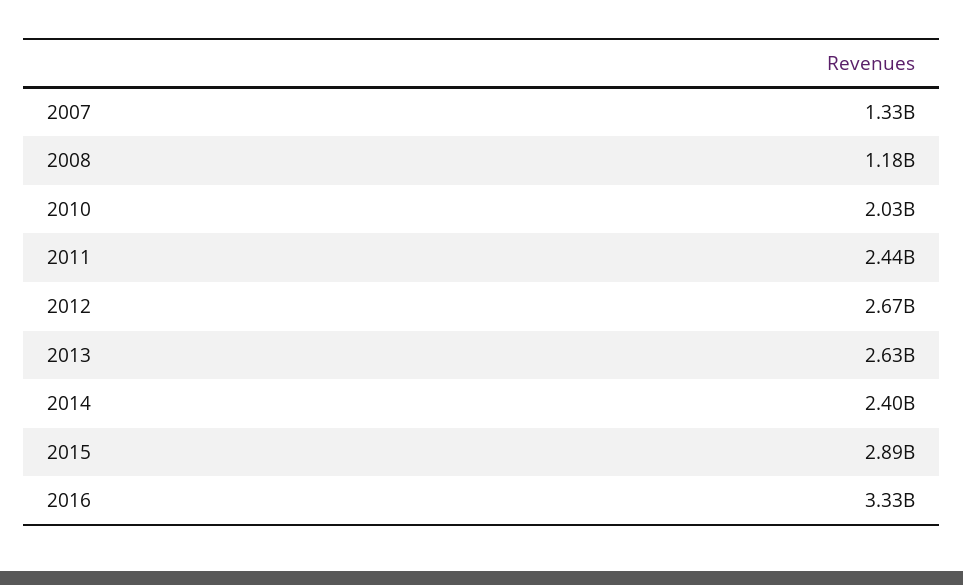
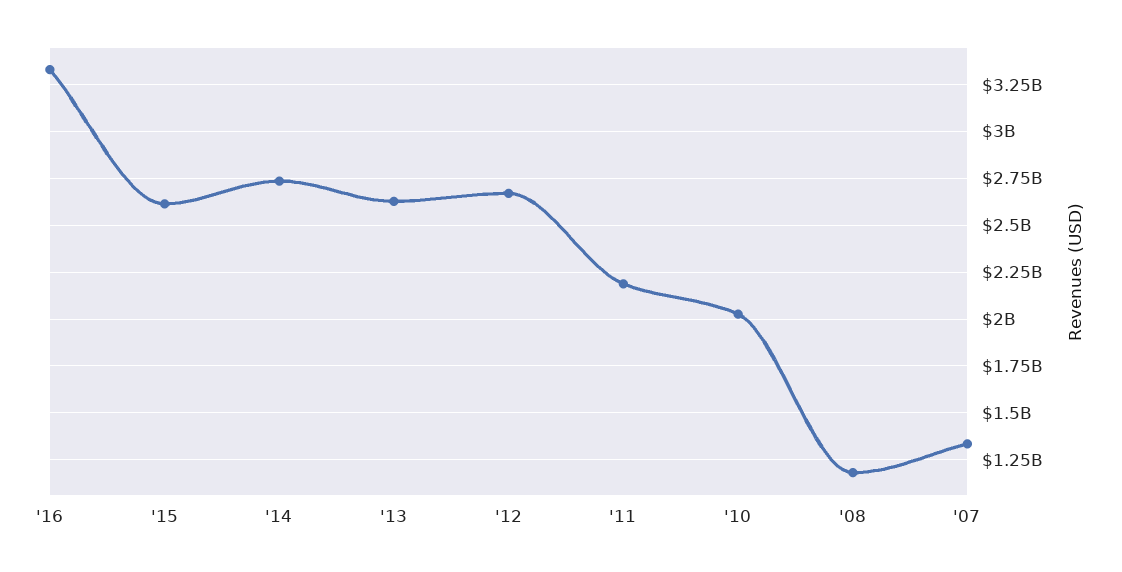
  {
    "2007": 1330000000,
    "2008": 1180000000,
    "2010": 2030000000,
-   "2011": 2440000000,
+   "2011": 2200000000,
    "2012": 2670000000,
    "2013": 2630000000,
-   "2014": 2400000000,
+   "2014": 2750000000,
-   "2015": 2890000000,
+   "2015": 2600000000,
    "2016": 3330000000
  }

